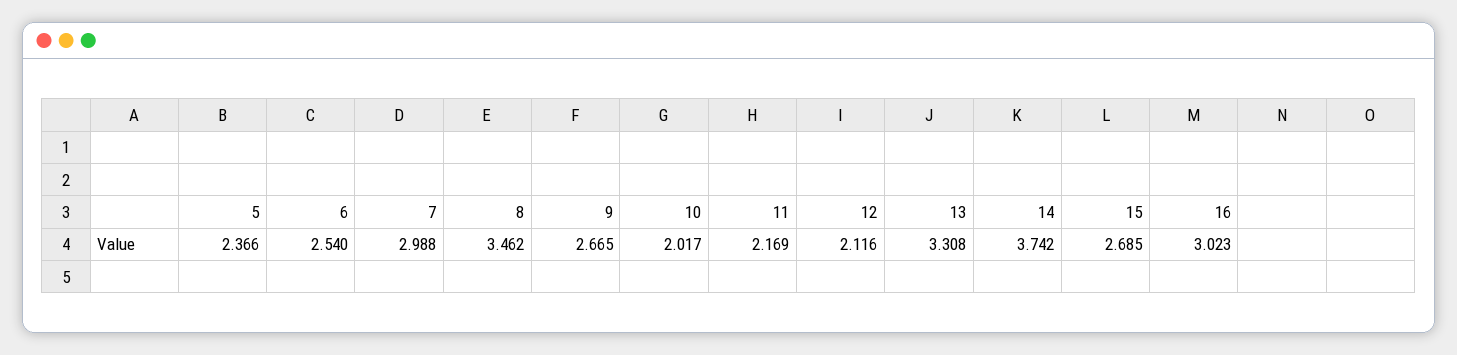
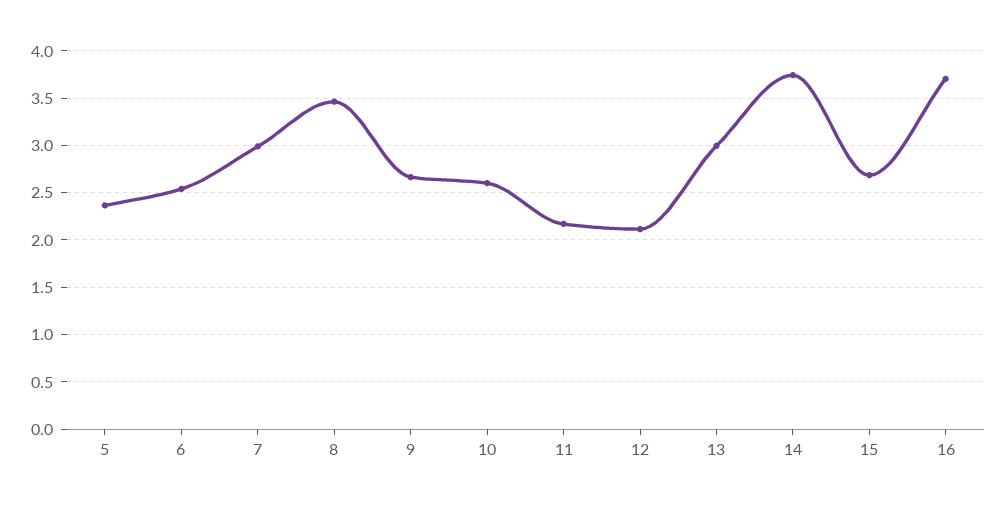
  {
    "5": 2.366,
    "6": 2.54,
    "7": 2.988,
    "8": 3.462,
    "9": 2.665,
-   "10": 2.017,
+   "10": 2.6,
    "11": 2.169,
    "12": 2.116,
-   "13": 3.308,
+   "13": 3,
    "14": 3.742,
    "15": 2.685,
-   "16": 3.023
+   "16": 3.7
  }

